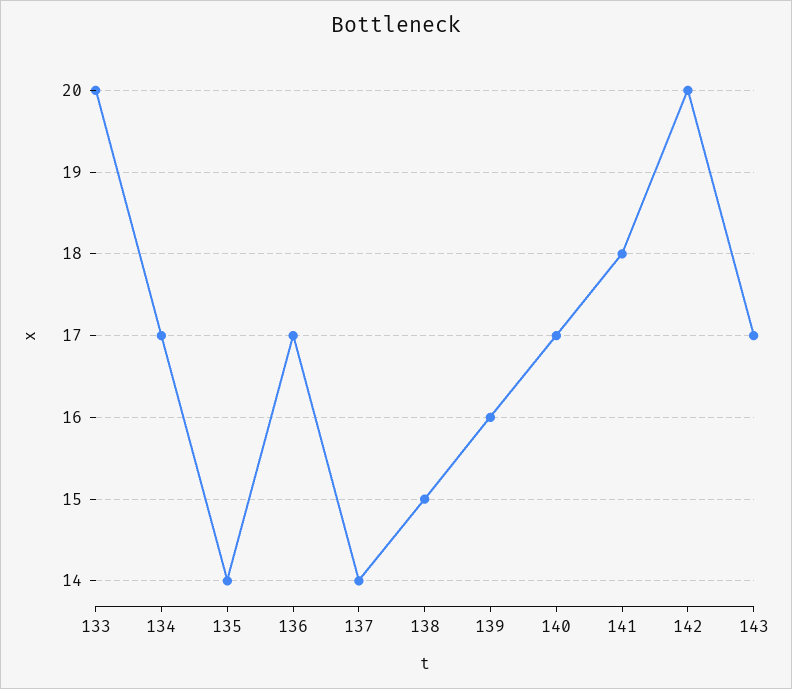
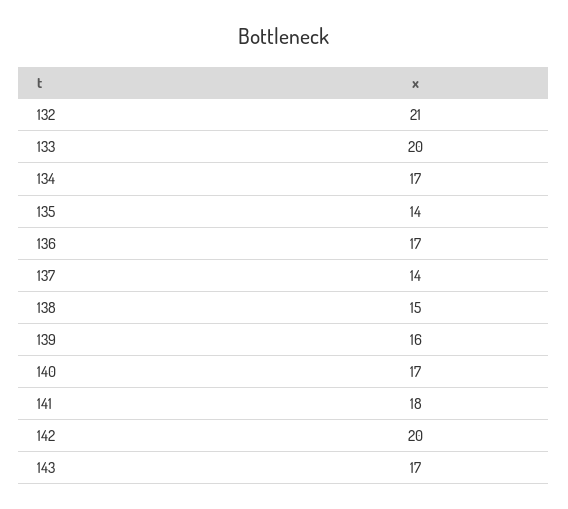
  {
    "133": 20,
    "134": 17,
    "135": 14,
    "136": 17,
    "137": 14,
    "138": 15,
    "139": 16,
    "140": 17,
    "141": 18,
    "142": 20,
-   "143": 17
+   "143": 17,
+   "132": 21
  }

